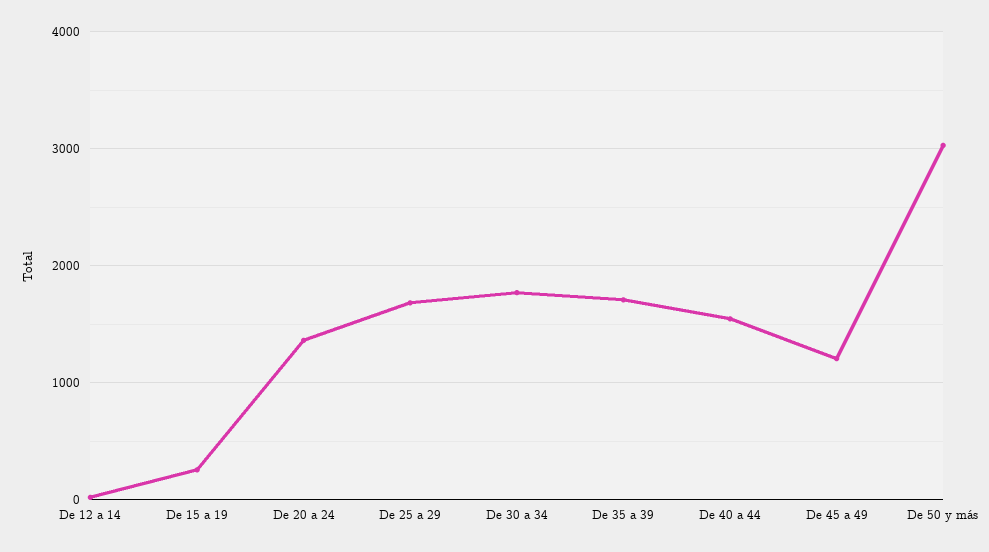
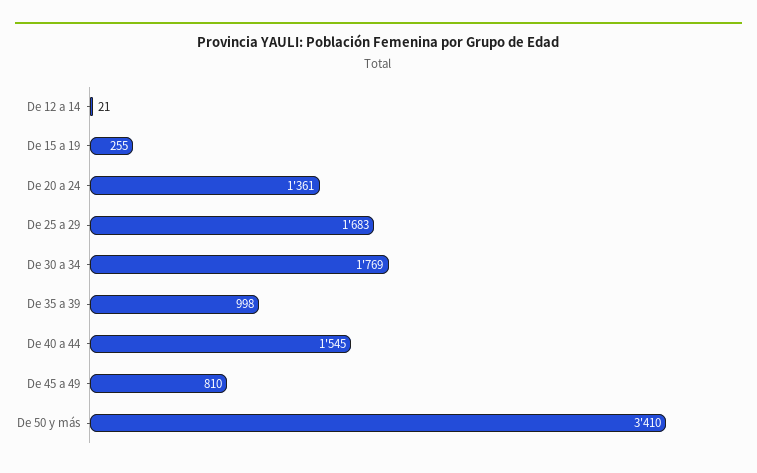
  {
    "De 12 a 14": 21,
    "De 15 a 19": 255,
    "De 20 a 24": 1361,
    "De 25 a 29": 1683,
    "De 30 a 34": 1769,
-   "De 35 a 39": 1700,
+   "De 35 a 39": 998,
    "De 40 a 44": 1545,
-   "De 45 a 49": 1200,
+   "De 45 a 49": 810,
-   "De 50 y más": 3000
+   "De 50 y más": 3410
  }

